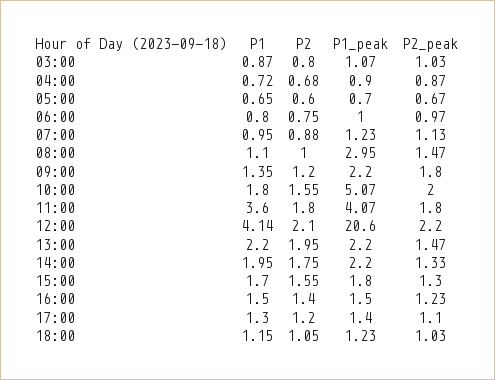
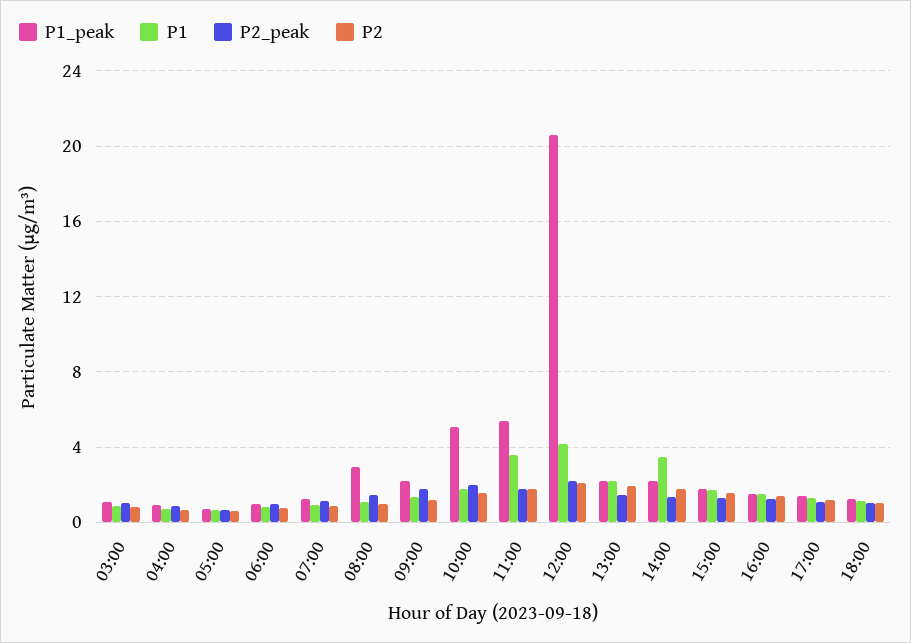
  {
    "P1": {
      "03:00": 0.87,
      "04:00": 0.72,
      "05:00": 0.65,
      "06:00": 0.8,
      "07:00": 0.95,
      "08:00": 1.1,
      "09:00": 1.35,
      "10:00": 1.8,
      "11:00": 3.6,
      "12:00": 4.14,
      "13:00": 2.2,
-     "14:00": 1.95,
+     "14:00": 3.5,
      "15:00": 1.7,
      "16:00": 1.5,
      "17:00": 1.3,
      "18:00": 1.15
    },
    "P2": {
      "03:00": 0.8,
      "04:00": 0.68,
      "05:00": 0.6,
      "06:00": 0.75,
      "07:00": 0.88,
      "08:00": 1,
      "09:00": 1.2,
      "10:00": 1.55,
      "11:00": 1.8,
      "12:00": 2.1,
      "13:00": 1.95,
      "14:00": 1.75,
      "15:00": 1.55,
      "16:00": 1.4,
      "17:00": 1.2,
      "18:00": 1.05
    },
    "P1_peak": {
      "03:00": 1.07,
      "04:00": 0.9,
      "05:00": 0.7,
      "06:00": 1,
      "07:00": 1.23,
      "08:00": 2.95,
      "09:00": 2.2,
      "10:00": 5.07,
-     "11:00": 4.07,
+     "11:00": 5.5,
      "12:00": 20.6,
      "13:00": 2.2,
      "14:00": 2.2,
      "15:00": 1.8,
      "16:00": 1.5,
      "17:00": 1.4,
      "18:00": 1.23
    },
    "P2_peak": {
      "03:00": 1.03,
      "04:00": 0.87,
      "05:00": 0.67,
      "06:00": 0.97,
      "07:00": 1.13,
      "08:00": 1.47,
      "09:00": 1.8,
      "10:00": 2,
      "11:00": 1.8,
      "12:00": 2.2,
      "13:00": 1.47,
      "14:00": 1.33,
      "15:00": 1.3,
      "16:00": 1.23,
      "17:00": 1.1,
      "18:00": 1.03
    }
  }

